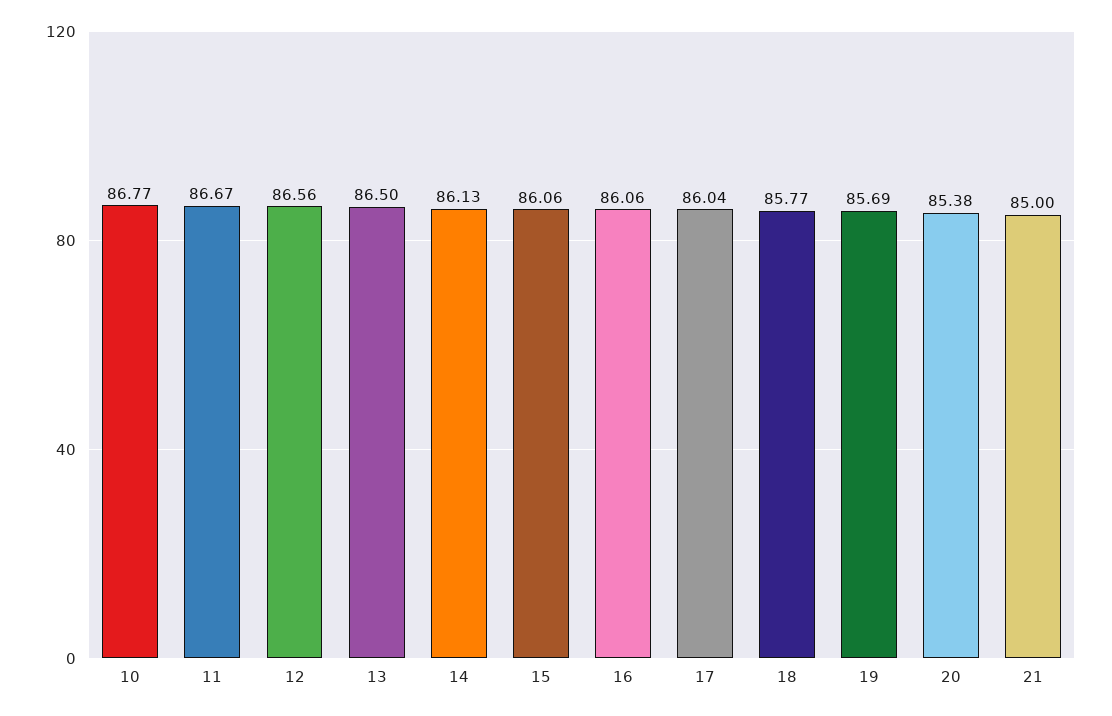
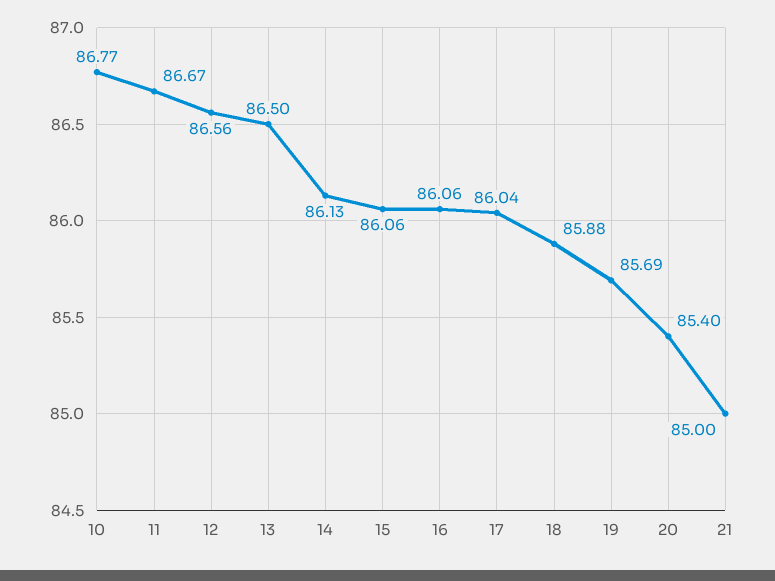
  {
    "10": 86.77,
    "11": 86.67,
    "12": 86.56,
    "13": 86.5,
    "14": 86.13,
    "15": 86.06,
    "16": 86.06,
    "17": 86.04,
-   "18": 85.77,
+   "18": 85.88,
    "19": 85.69,
-   "20": 85.38,
+   "20": 85.4,
    "21": 85
  }

